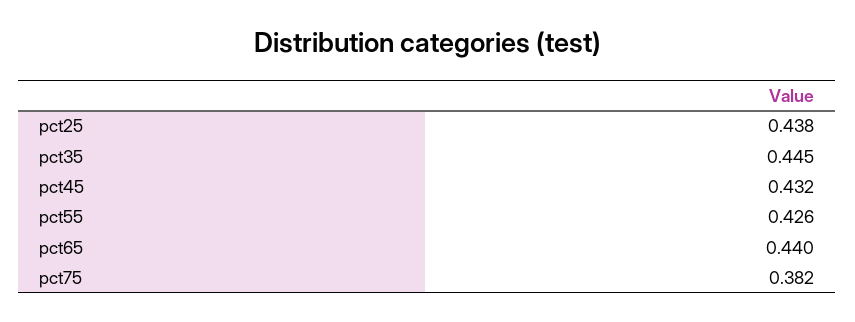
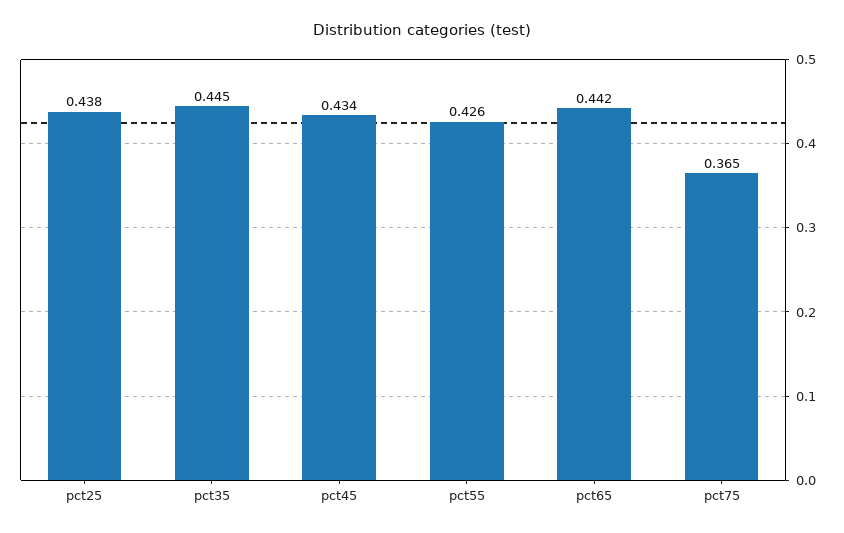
  {
    "pct25": 0.438,
    "pct35": 0.445,
-   "pct45": 0.432,
+   "pct45": 0.434,
    "pct55": 0.426,
-   "pct65": 0.44,
+   "pct65": 0.442,
-   "pct75": 0.382
+   "pct75": 0.365
  }

